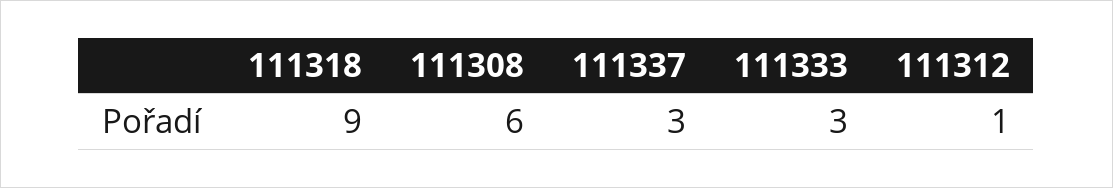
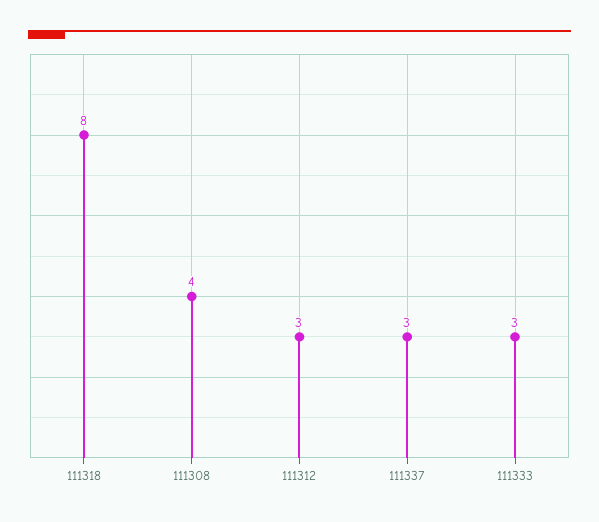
  {
-   "111318": 9,
+   "111318": 8,
-   "111308": 6,
+   "111308": 4,
    "111337": 3,
    "111333": 3,
-   "111312": 1
+   "111312": 3
  }

